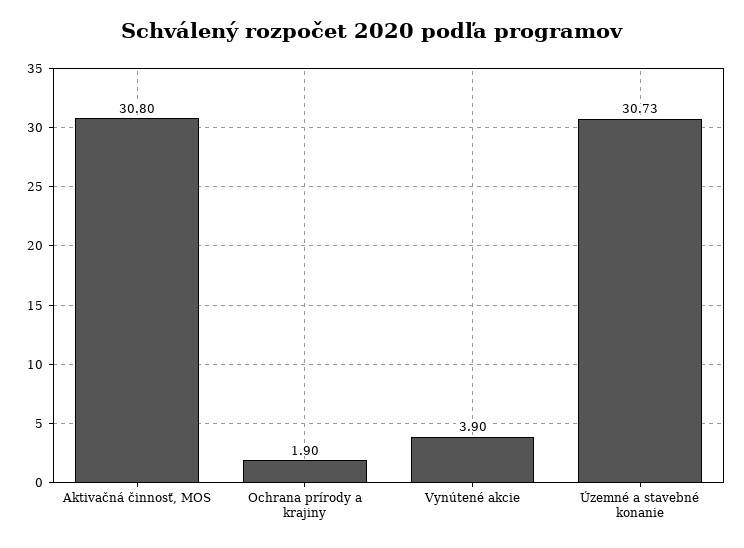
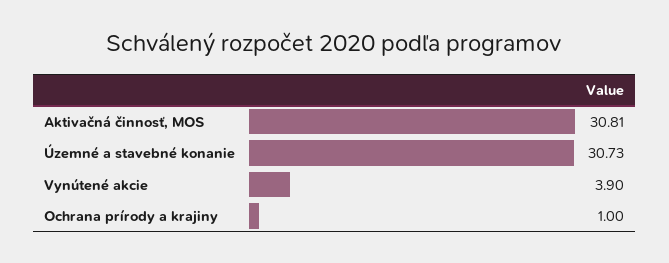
  {
-   "Aktivačná činnosť, MOS": 30.8,
+   "Aktivačná činnosť, MOS": 30.81,
-   "Ochrana prírody a krajiny": 1.9,
+   "Ochrana prírody a krajiny": 1,
    "Vynútené akcie": 3.9,
    "Územné a stavebné konanie": 30.73
  }

